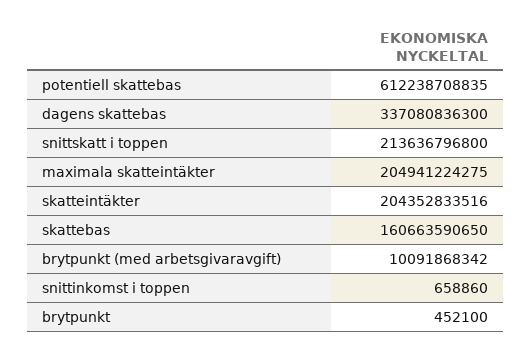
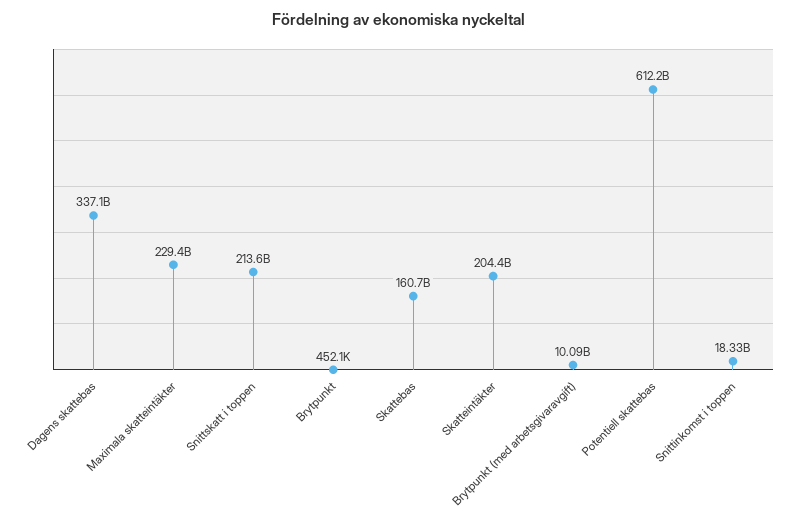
  {
    "potentiell skattebas": 612238708835,
    "dagens skattebas": 337080836300,
    "snittskatt i toppen": 213636796800,
-   "maximala skatteintäkter": 204941224275,
+   "maximala skatteintäkter": 229400000000,
    "skatteintäkter": 204352833516,
    "skattebas": 160663590650,
    "brytpunkt (med arbetsgivaravgift)": 10091868342,
-   "snittinkomst i toppen": 658860,
+   "snittinkomst i toppen": 18330000000,
    "brytpunkt": 452100
  }

